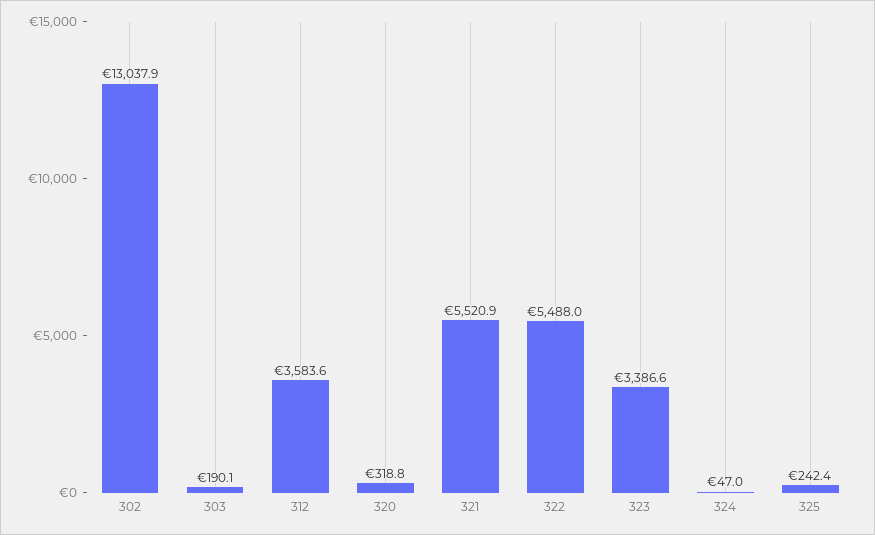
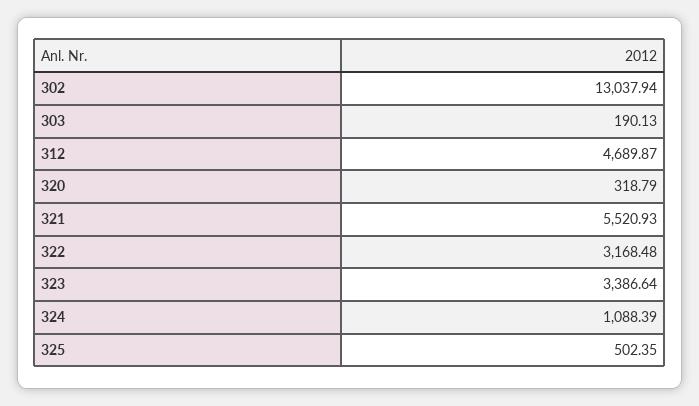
  {
    "302": 13037.94,
    "303": 190.13,
-   "312": 3583.6,
+   "312": 4689.87,
    "320": 318.79,
    "321": 5520.93,
-   "322": 5488,
+   "322": 3168.48,
    "323": 3386.64,
-   "324": 47,
+   "324": 1088.39,
-   "325": 242.4
+   "325": 502.35
  }

